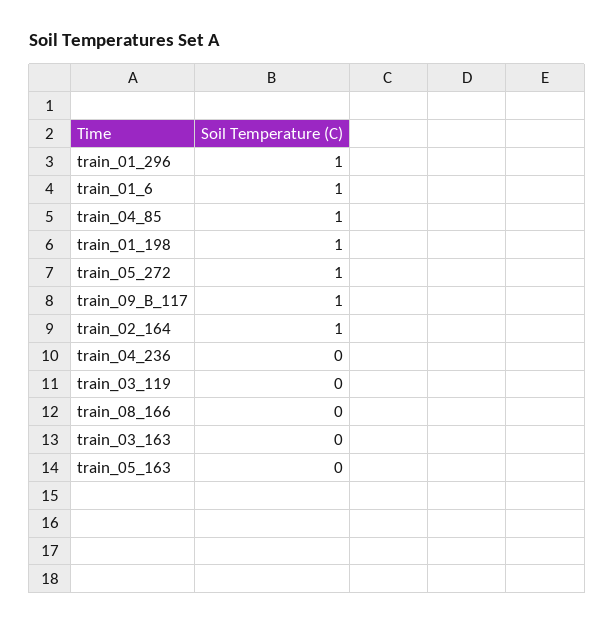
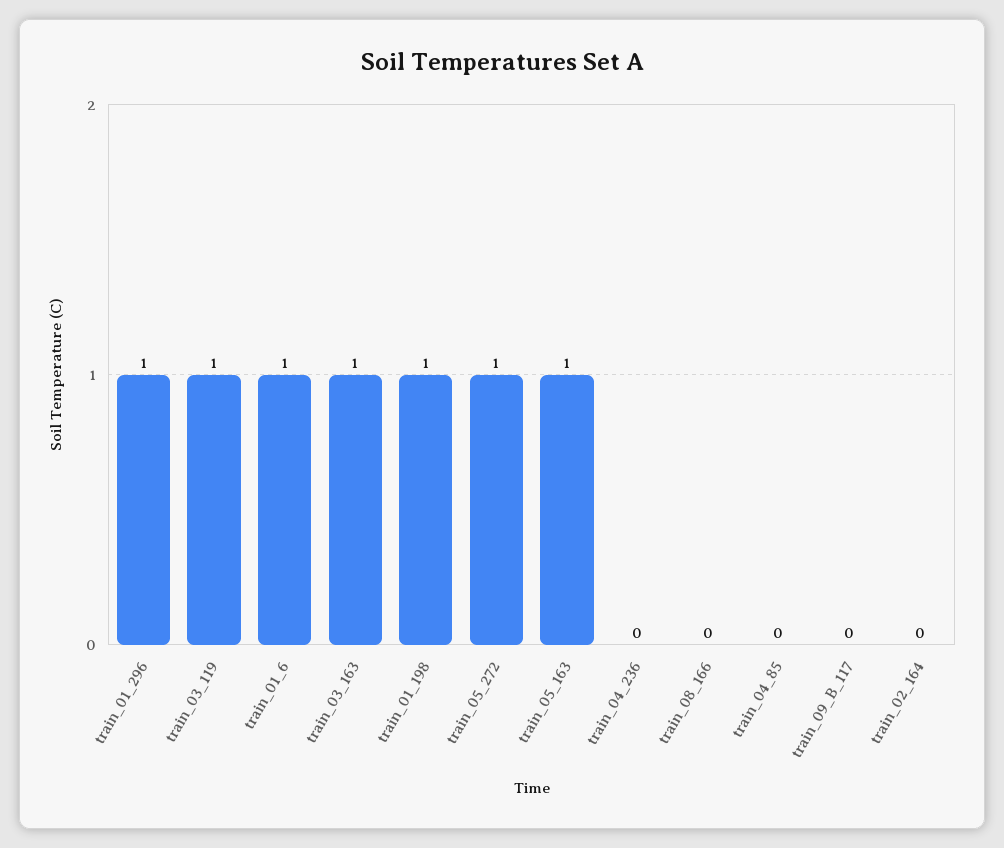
  {
    "train_01_296": 1,
    "train_01_6": 1,
-   "train_04_85": 1,
+   "train_04_85": 0,
    "train_01_198": 1,
    "train_05_272": 1,
-   "train_09_B_117": 1,
+   "train_09_B_117": 0,
-   "train_02_164": 1,
+   "train_02_164": 0,
    "train_04_236": 0,
-   "train_03_119": 0,
+   "train_03_119": 1,
    "train_08_166": 0,
-   "train_03_163": 0,
+   "train_03_163": 1,
-   "train_05_163": 0
+   "train_05_163": 1
  }

